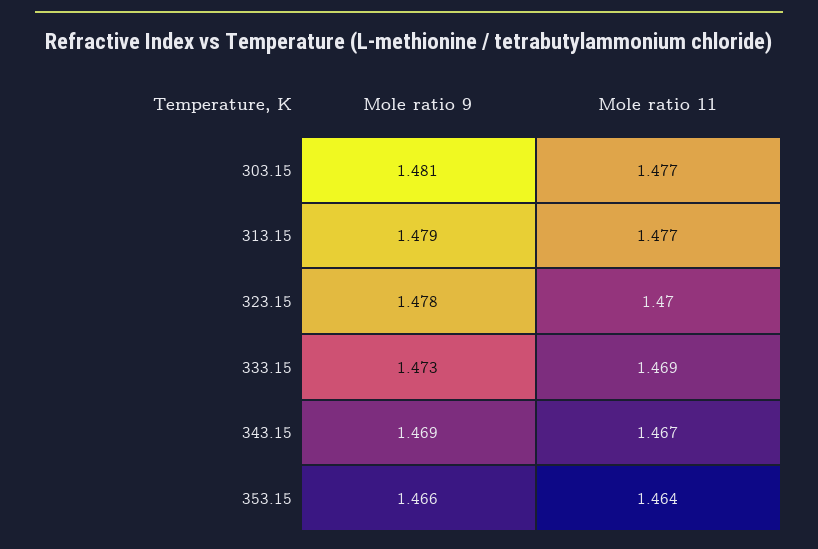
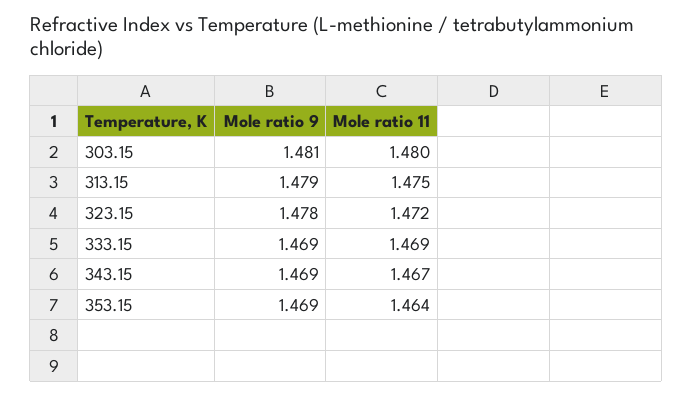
  {
    "Mole ratio 9": {
      "303.15": 1.481,
      "313.15": 1.479,
      "323.15": 1.478,
-     "333.15": 1.473,
+     "333.15": 1.469,
      "343.15": 1.469,
-     "353.15": 1.466
+     "353.15": 1.469
    },
    "Mole ratio 11": {
-     "303.15": 1.477,
+     "303.15": 1.48,
-     "313.15": 1.477,
+     "313.15": 1.475,
-     "323.15": 1.47,
+     "323.15": 1.472,
      "333.15": 1.469,
      "343.15": 1.467,
      "353.15": 1.464
    }
  }

